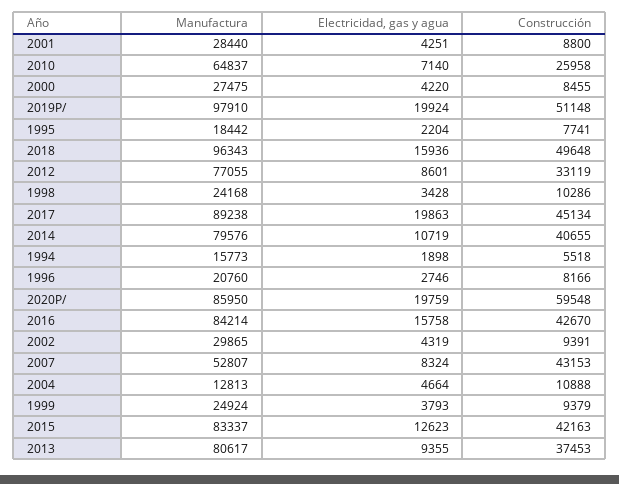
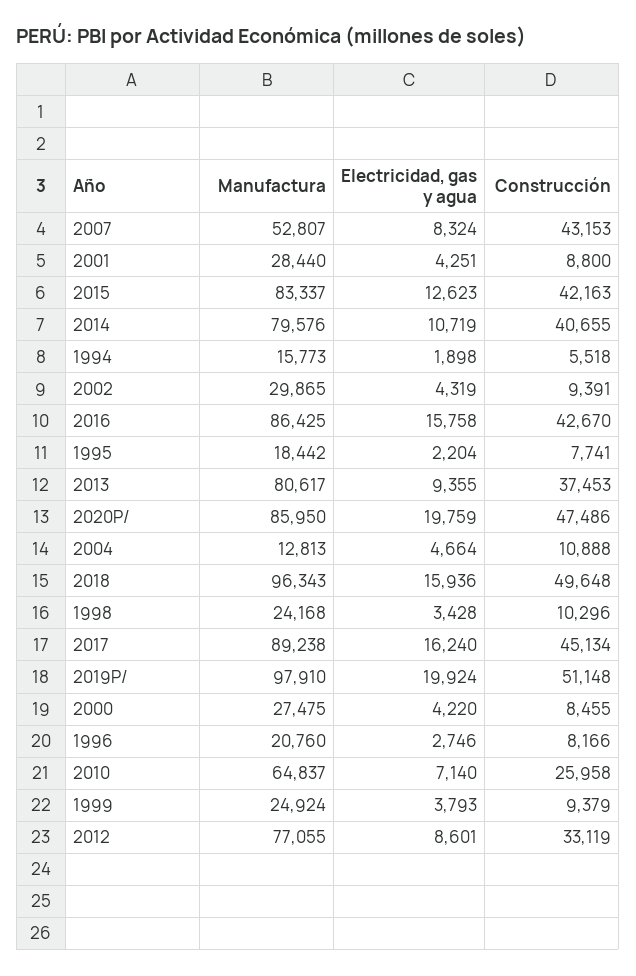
  {
    "Manufactura": {
      "2001": 28440,
      "2010": 64837,
      "2000": 27475,
      "2019P/": 97910,
      "1995": 18442,
      "2018": 96343,
      "2012": 77055,
      "1998": 24168,
      "2017": 89238,
      "2014": 79576,
      "1994": 15773,
      "1996": 20760,
      "2020P/": 85950,
-     "2016": 84214,
+     "2016": 86425,
      "2002": 29865,
      "2007": 52807,
      "2004": 12813,
      "1999": 24924,
      "2015": 83337,
      "2013": 80617
    },
    "Electricidad, gas y agua": {
      "2001": 4251,
      "2010": 7140,
      "2000": 4220,
      "2019P/": 19924,
      "1995": 2204,
      "2018": 15936,
      "2012": 8601,
      "1998": 3428,
-     "2017": 19863,
+     "2017": 16240,
      "2014": 10719,
      "1994": 1898,
      "1996": 2746,
      "2020P/": 19759,
      "2016": 15758,
      "2002": 4319,
      "2007": 8324,
      "2004": 4664,
      "1999": 3793,
      "2015": 12623,
      "2013": 9355
    },
    "Construcción": {
      "2001": 8800,
      "2010": 25958,
      "2000": 8455,
      "2019P/": 51148,
      "1995": 7741,
      "2018": 49648,
      "2012": 33119,
-     "1998": 10286,
+     "1998": 10296,
      "2017": 45134,
      "2014": 40655,
      "1994": 5518,
      "1996": 8166,
-     "2020P/": 59548,
+     "2020P/": 47486,
      "2016": 42670,
      "2002": 9391,
      "2007": 43153,
      "2004": 10888,
      "1999": 9379,
      "2015": 42163,
      "2013": 37453
    }
  }

